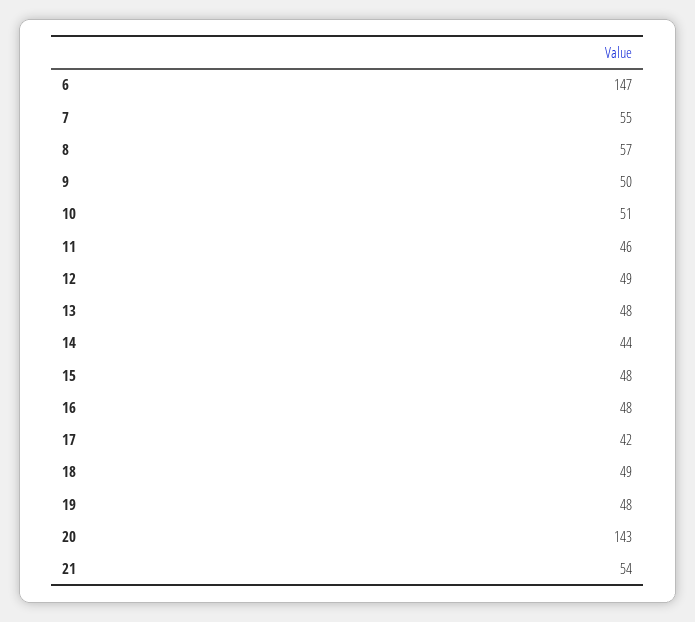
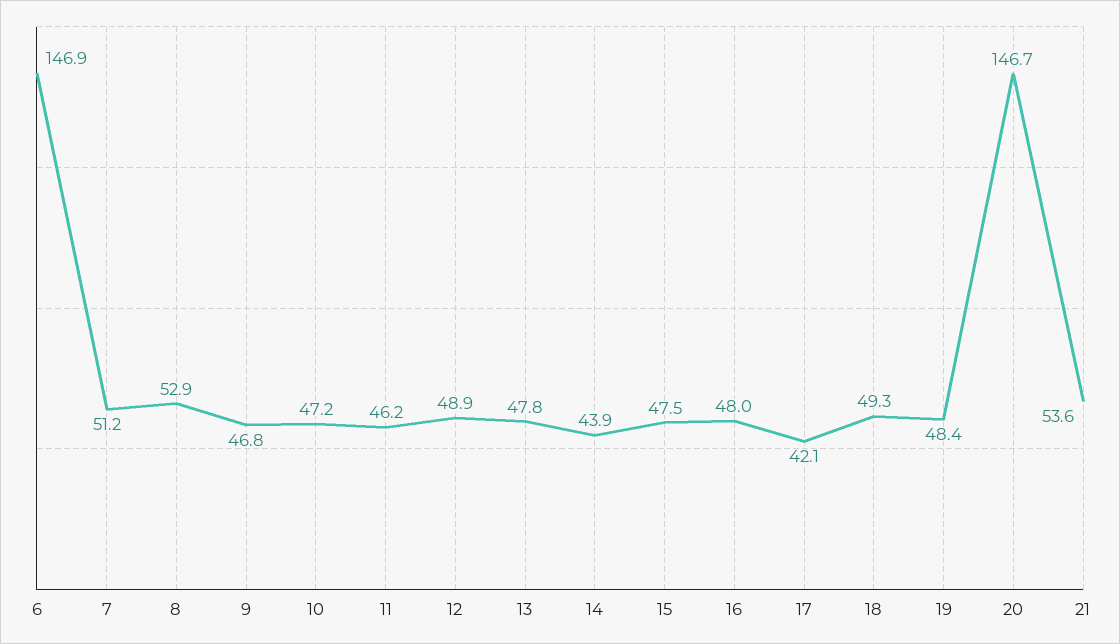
  {
    "6": 146.9,
-   "7": 55,
+   "7": 51.2,
-   "8": 57,
+   "8": 52.9,
-   "9": 50,
+   "9": 46.8,
-   "10": 51,
+   "10": 47.2,
    "11": 46.2,
    "12": 48.9,
    "13": 47.8,
    "14": 43.9,
    "15": 47.5,
    "16": 48,
    "17": 42.1,
    "18": 49.3,
    "19": 48.4,
-   "20": 143,
+   "20": 146.7,
    "21": 53.6
  }

